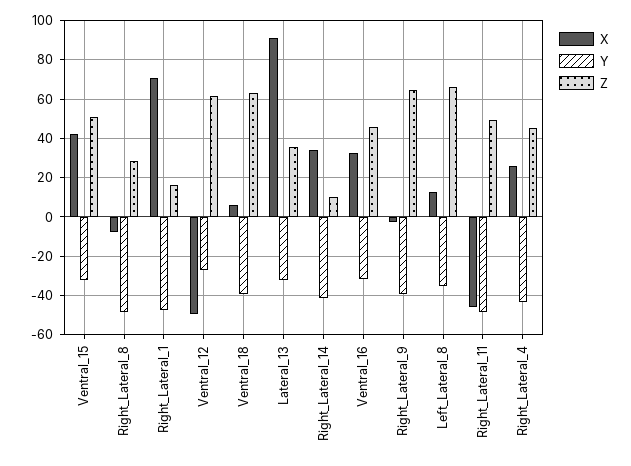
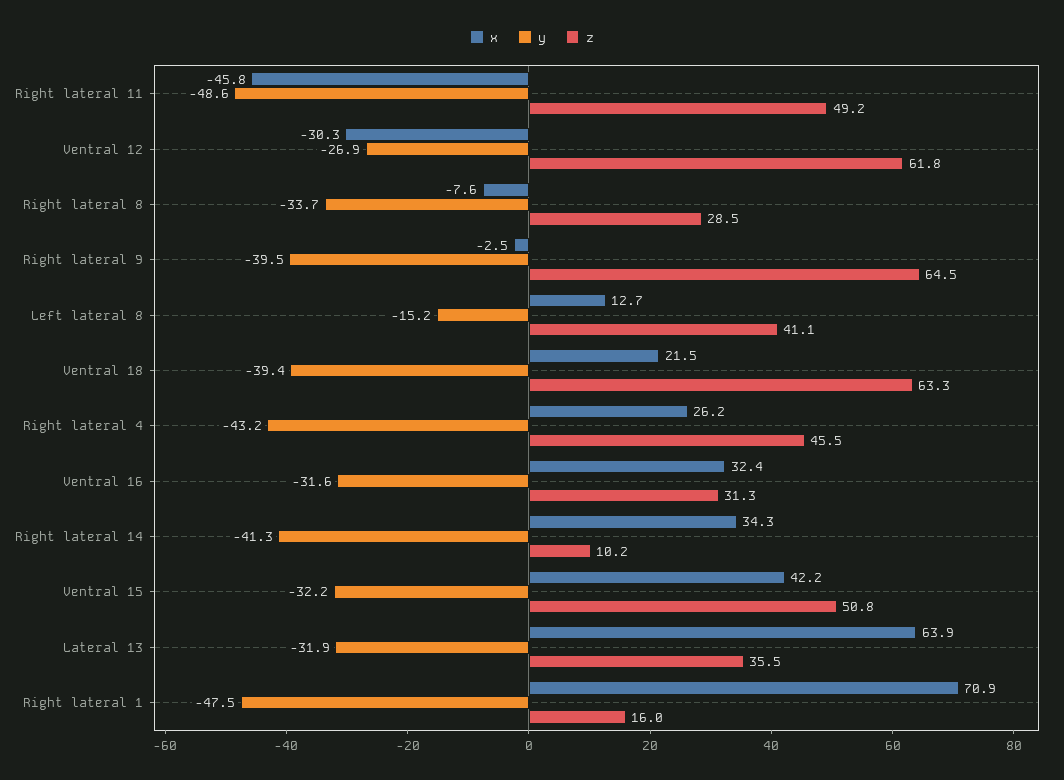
  {
    "X": {
      "Ventral_15": 42.2,
      "Right_Lateral_8": -7.6,
      "Right_Lateral_1": 70.9,
-     "Ventral_12": -50,
+     "Ventral_12": -30.3,
-     "Ventral_18": 5,
+     "Ventral_18": 21.5,
-     "Lateral_13": 90,
+     "Lateral_13": 63.9,
      "Right_Lateral_14": 34.3,
      "Ventral_16": 32.4,
      "Right_Lateral_9": -2.5,
      "Left_Lateral_8": 12.7,
      "Right_Lateral_11": -45.8,
      "Right_Lateral_4": 26.2
    },
    "Y": {
      "Ventral_15": -32.2,
-     "Right_Lateral_8": -50,
+     "Right_Lateral_8": -33.7,
      "Right_Lateral_1": -47.5,
      "Ventral_12": -26.9,
      "Ventral_18": -39.4,
      "Lateral_13": -31.9,
      "Right_Lateral_14": -41.3,
      "Ventral_16": -31.6,
      "Right_Lateral_9": -39.5,
-     "Left_Lateral_8": -35,
+     "Left_Lateral_8": -15.2,
      "Right_Lateral_11": -48.6,
      "Right_Lateral_4": -43.2
    },
    "Z": {
      "Ventral_15": 50.8,
      "Right_Lateral_8": 28.5,
      "Right_Lateral_1": 16,
      "Ventral_12": 61.8,
      "Ventral_18": 63.3,
      "Lateral_13": 35.5,
      "Right_Lateral_14": 10.2,
-     "Ventral_16": 45,
+     "Ventral_16": 31.3,
      "Right_Lateral_9": 64.5,
-     "Left_Lateral_8": 65,
+     "Left_Lateral_8": 41.1,
      "Right_Lateral_11": 49.2,
      "Right_Lateral_4": 45.5
    }
  }

